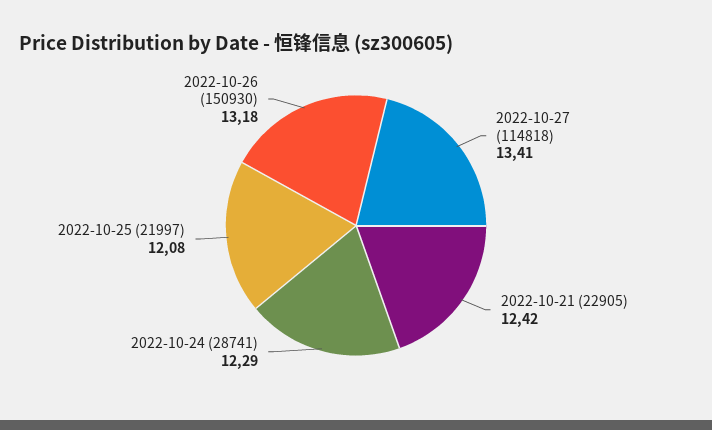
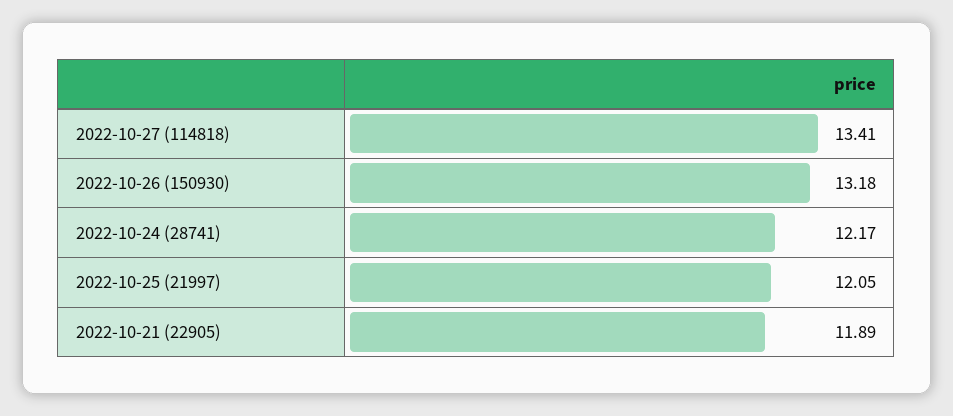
  {
    "2022-10-27 (114818)": 13.41,
-   "2022-10-21 (22905)": 12.42,
+   "2022-10-21 (22905)": 11.89,
-   "2022-10-24 (28741)": 12.29,
+   "2022-10-24 (28741)": 12.17,
-   "2022-10-25 (21997)": 12.08,
+   "2022-10-25 (21997)": 12.05,
    "2022-10-26 (150930)": 13.18
  }

